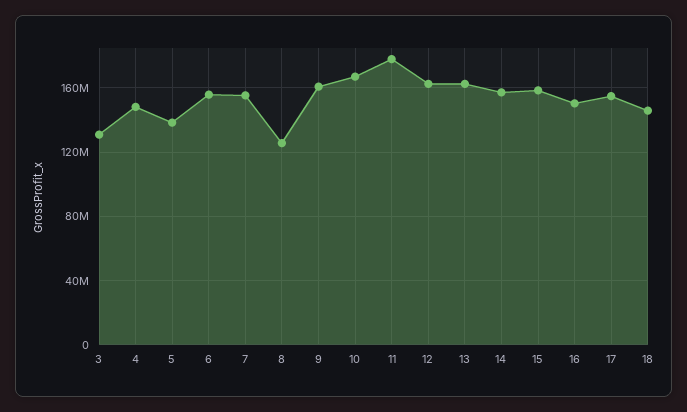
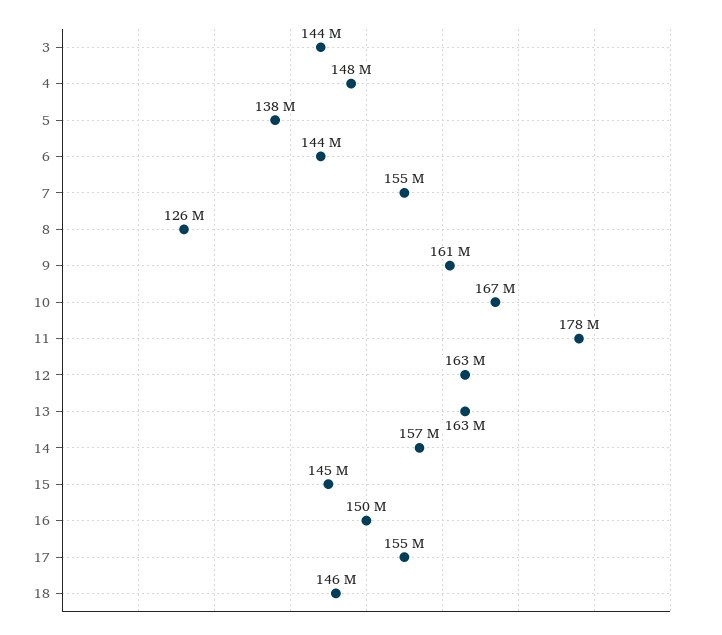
  {
-   "3": 130000000,
+   "3": 144000000,
    "4": 148000000,
    "5": 138000000,
-   "6": 155000000,
+   "6": 144000000,
    "7": 155000000,
    "8": 126000000,
    "9": 161000000,
    "10": 167000000,
    "11": 178000000,
    "12": 163000000,
    "13": 163000000,
    "14": 157000000,
-   "15": 160000000,
+   "15": 145000000,
    "16": 150000000,
    "17": 155000000,
    "18": 146000000
  }

